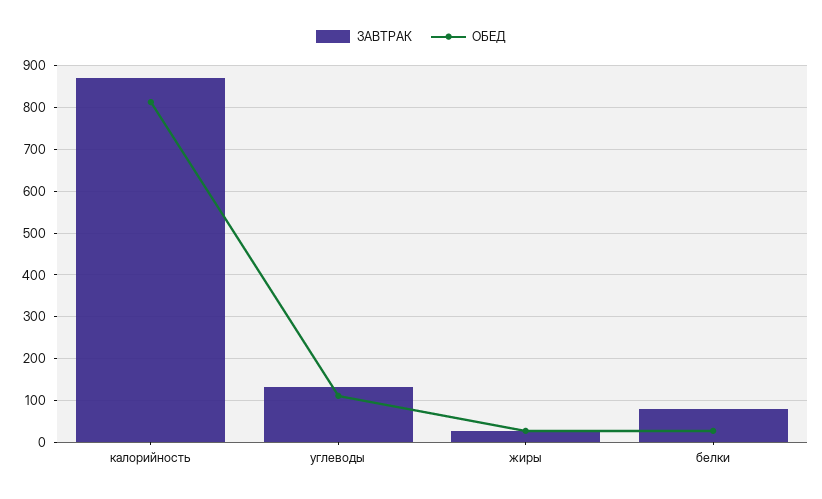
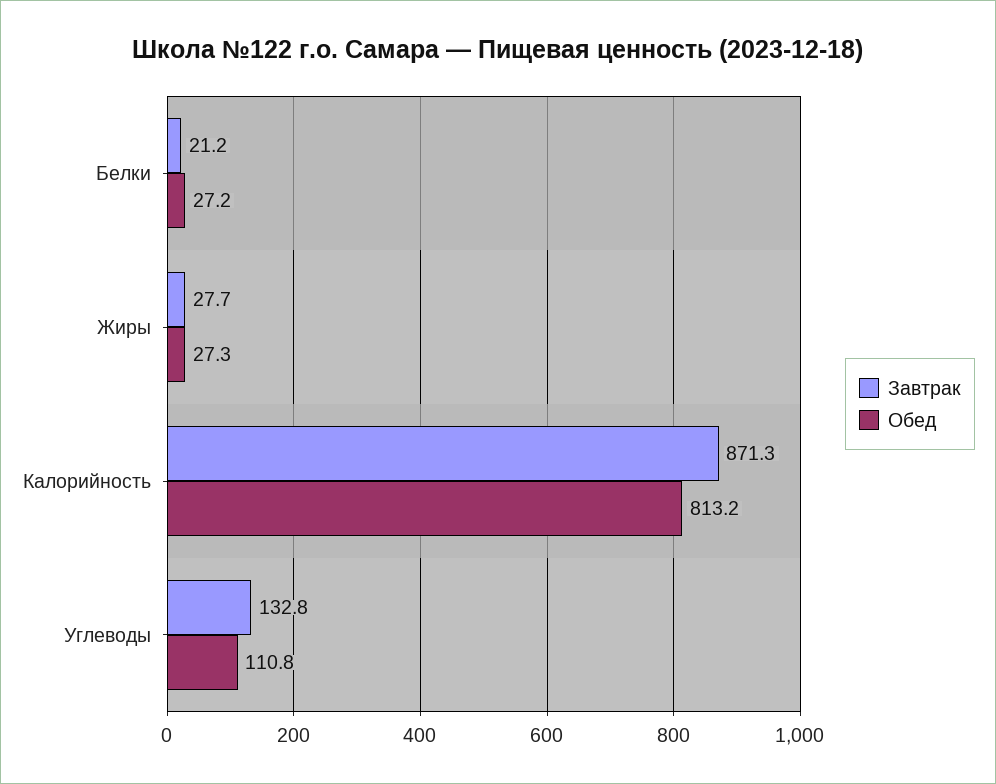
  {
    "ЗАВТРАК": {
      "калорийность": 871.3,
      "углеводы": 132.8,
      "жиры": 27.7,
-     "белки": 80
+     "белки": 21.2
    },
    "ОБЕД": {
      "калорийность": 813.2,
      "углеводы": 110.8,
      "жиры": 27.3,
      "белки": 27.2
    }
  }

